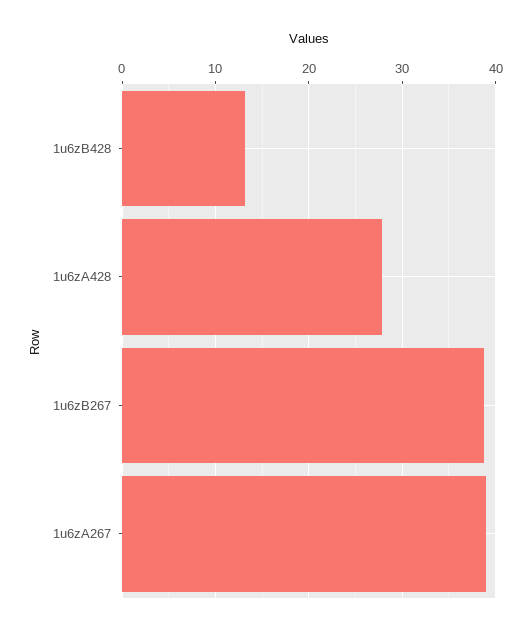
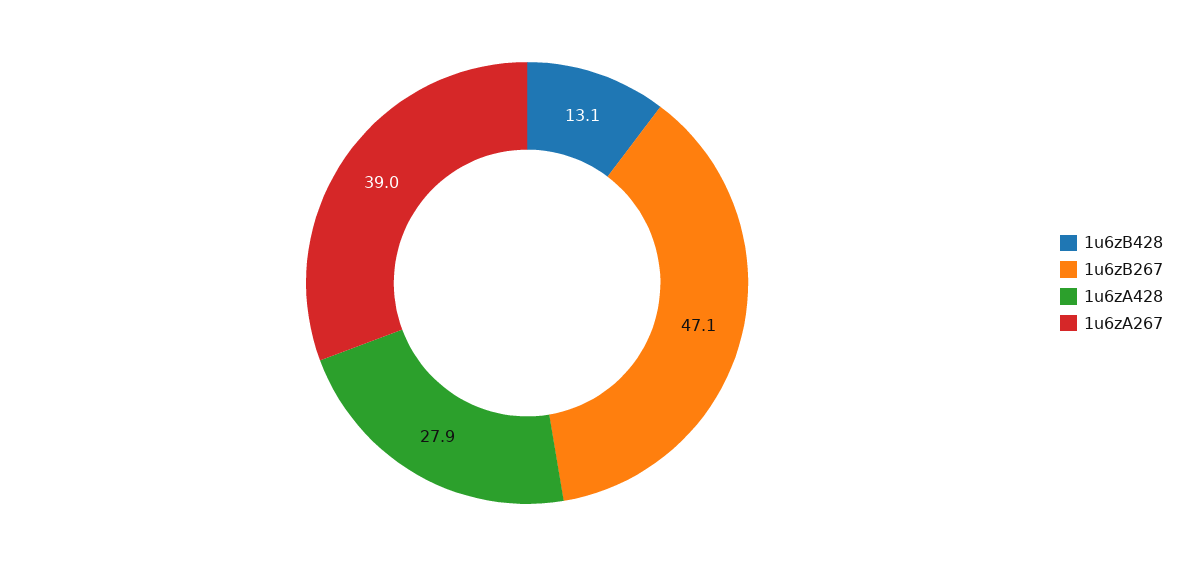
  {
    "1u6zB428": 13.1,
    "1u6zA428": 27.9,
-   "1u6zB267": 39,
+   "1u6zB267": 47.1,
    "1u6zA267": 39
  }

